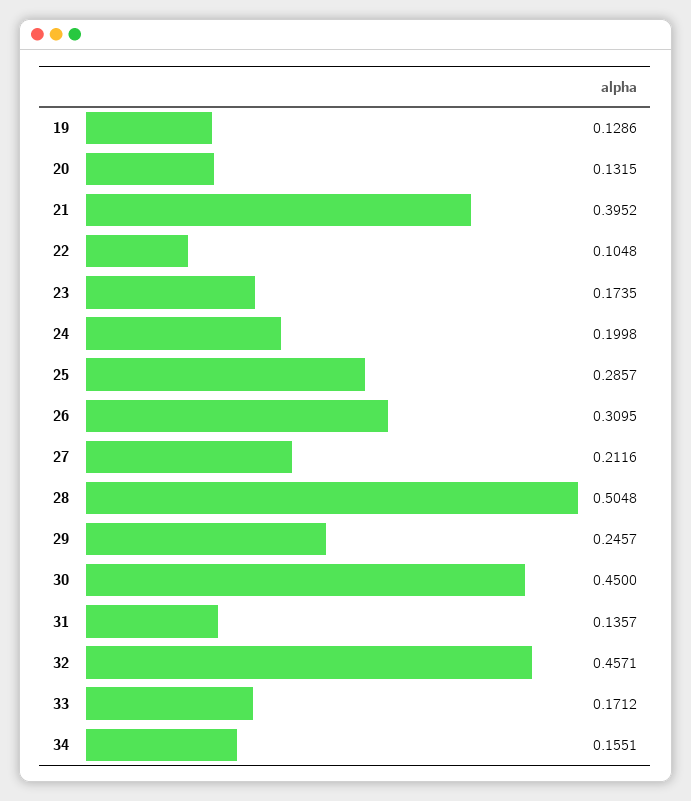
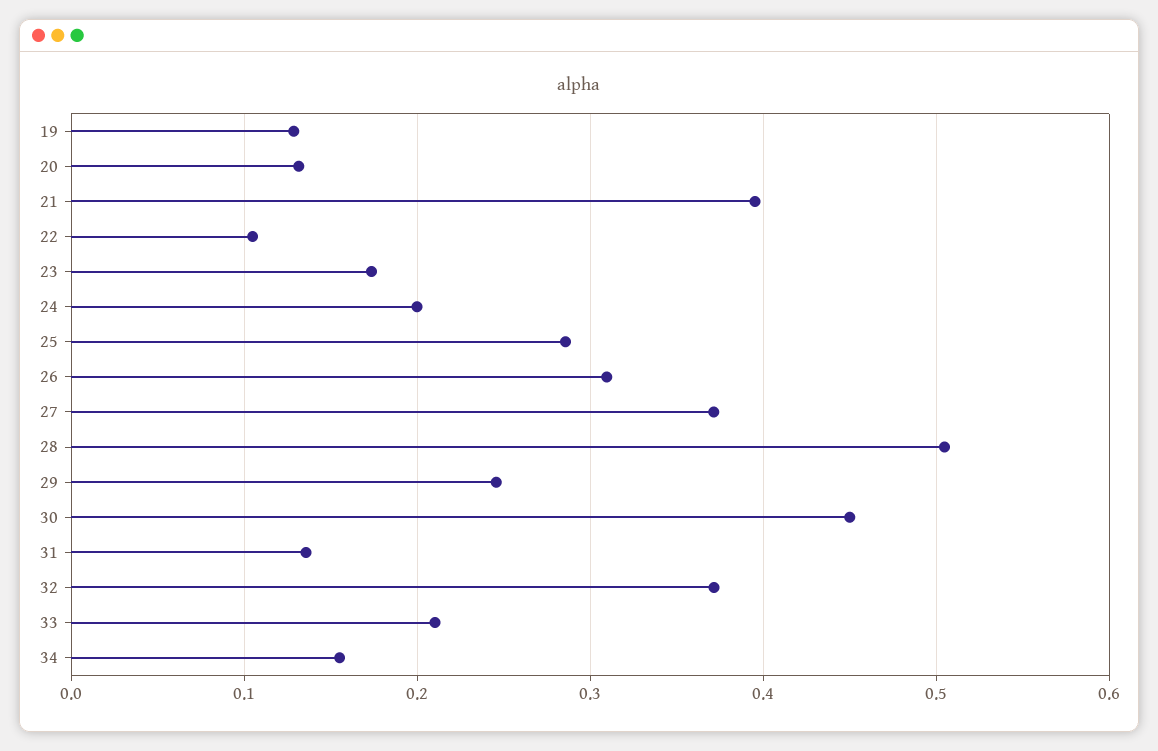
  {
    "19": 0.1286,
    "20": 0.1315,
    "21": 0.3952,
    "22": 0.1048,
    "23": 0.1735,
    "24": 0.1998,
    "25": 0.2857,
    "26": 0.3095,
-   "27": 0.2116,
+   "27": 0.37,
    "28": 0.5048,
    "29": 0.2457,
    "30": 0.45,
    "31": 0.1357,
-   "32": 0.4571,
+   "32": 0.37,
-   "33": 0.1712,
+   "33": 0.21,
    "34": 0.1551
  }

